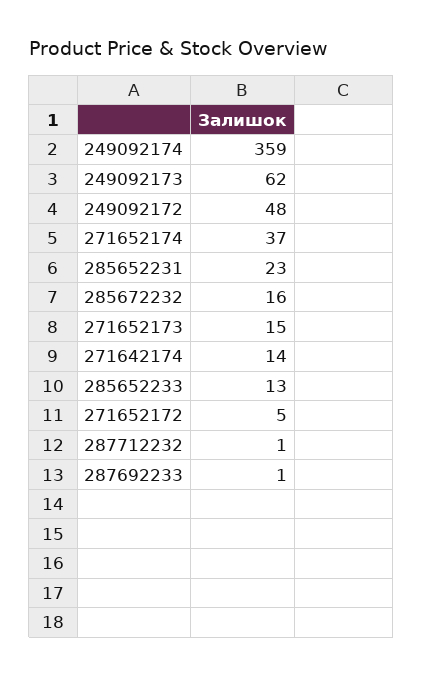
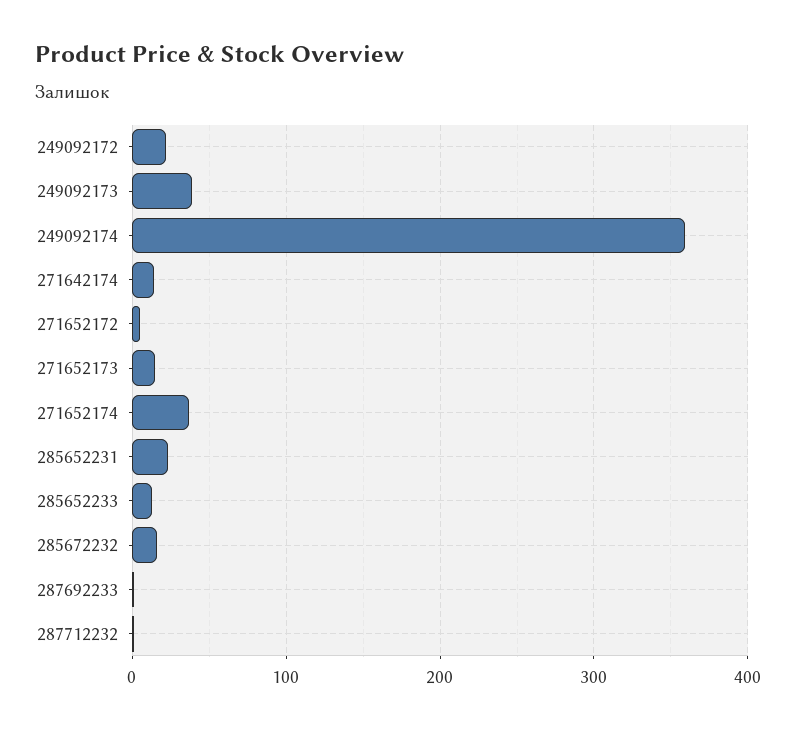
  {
    "249092174": 359,
-   "249092173": 62,
+   "249092173": 40,
-   "249092172": 48,
+   "249092172": 20,
    "271652174": 37,
    "285652231": 23,
    "285672232": 16,
    "271652173": 15,
    "271642174": 14,
    "285652233": 13,
    "271652172": 5,
    "287712232": 1,
    "287692233": 1
  }

